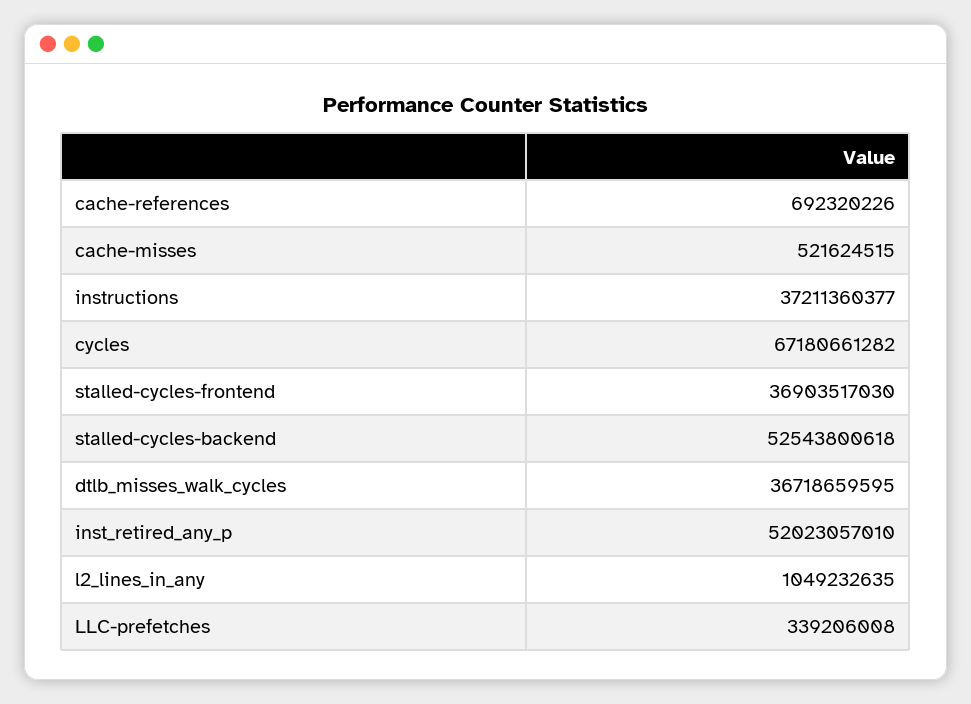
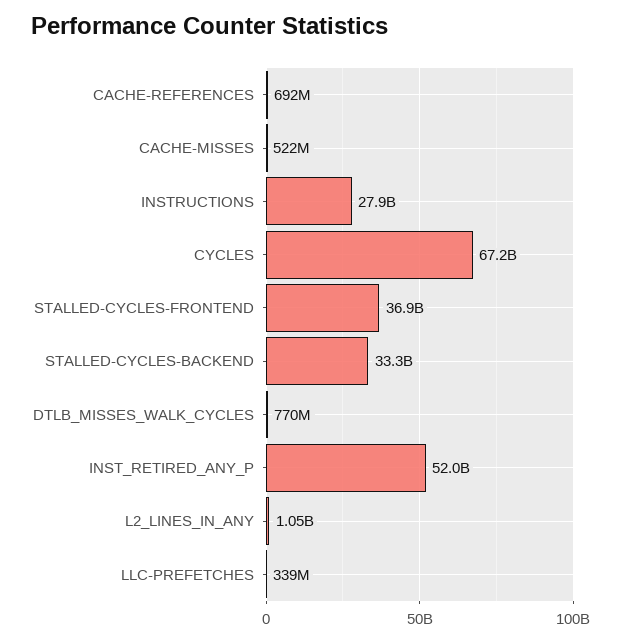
  {
    "cache-references": 692320226,
    "cache-misses": 521624515,
-   "instructions": 37211360377,
+   "instructions": 27900000000,
    "cycles": 67180661282,
    "stalled-cycles-frontend": 36903517030,
-   "stalled-cycles-backend": 52543800618,
+   "stalled-cycles-backend": 33300000000,
-   "dtlb_misses_walk_cycles": 36718659595,
+   "dtlb_misses_walk_cycles": 770000000,
    "inst_retired_any_p": 52023057010,
    "l2_lines_in_any": 1049232635,
    "LLC-prefetches": 339206008
  }

